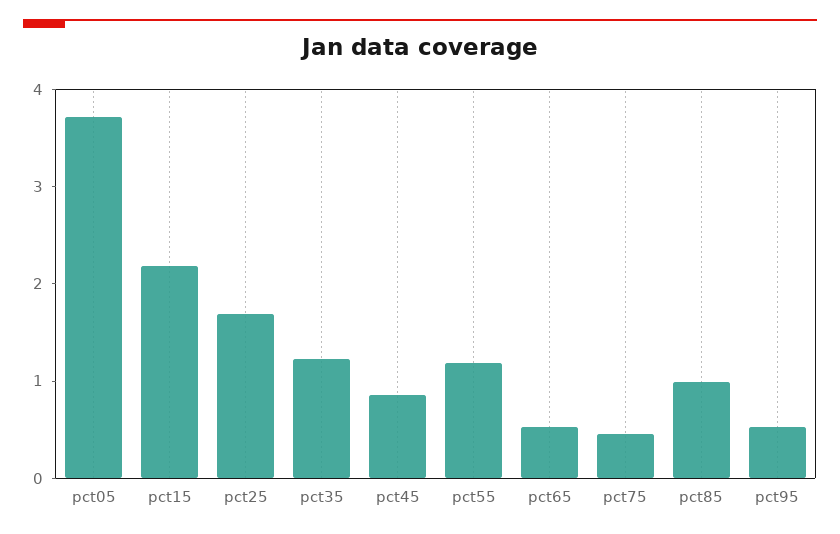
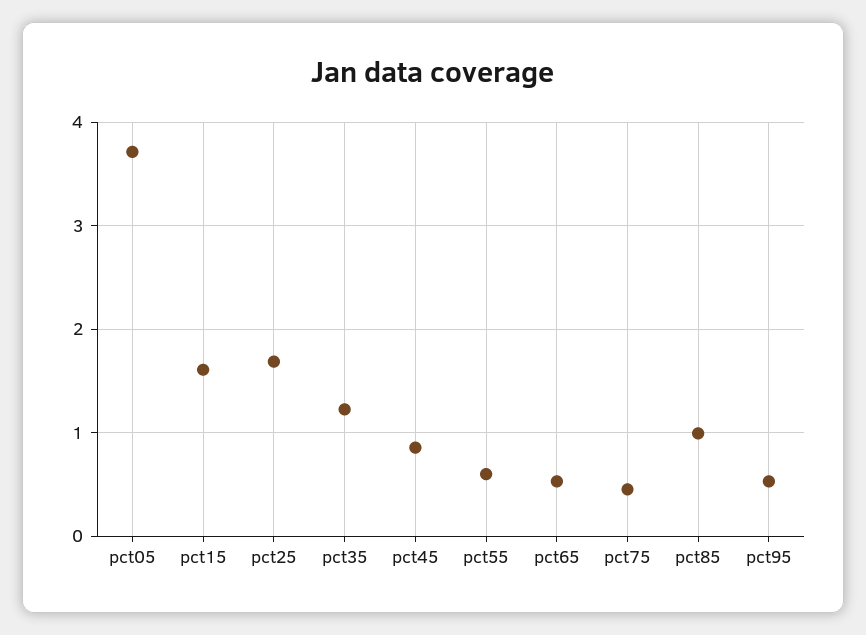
  {
    "pct05": 3.7,
-   "pct15": 2.2,
+   "pct15": 1.6,
    "pct25": 1.7,
    "pct35": 1.2,
    "pct45": 0.9,
-   "pct55": 1.2,
+   "pct55": 0.6,
    "pct65": 0.5,
    "pct75": 0.5,
    "pct85": 1,
    "pct95": 0.5
  }

